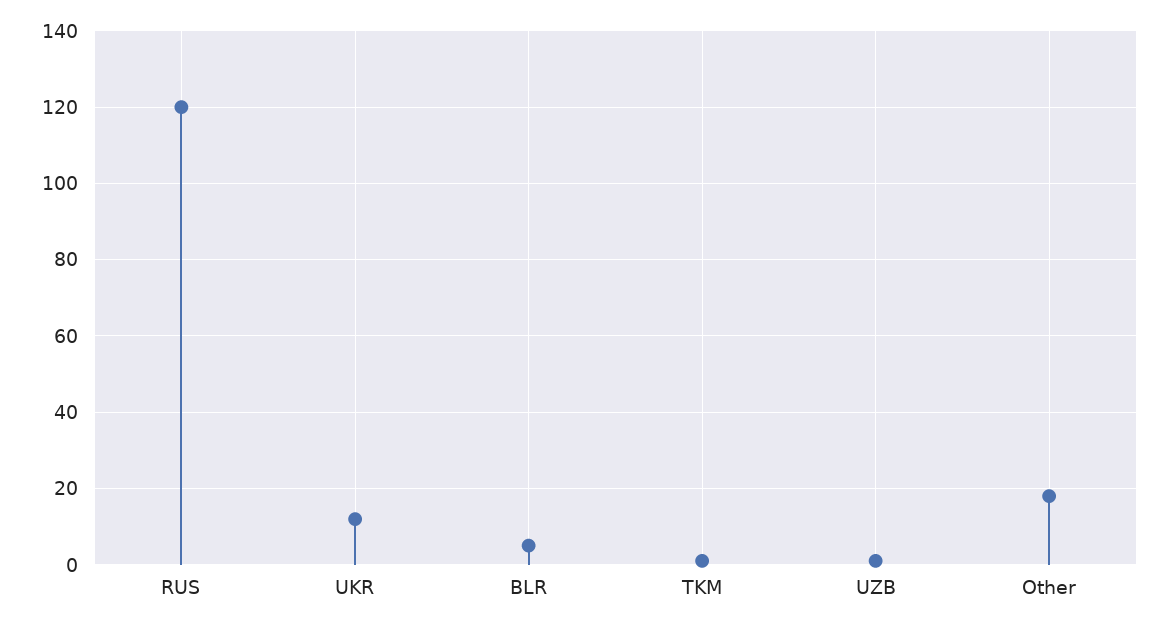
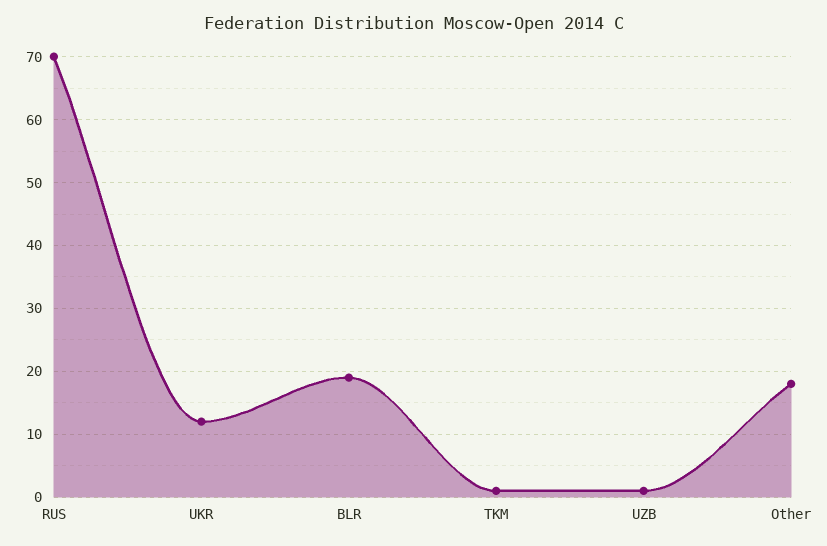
  {
-   "RUS": 120,
+   "RUS": 70,
    "UKR": 12,
-   "BLR": 5,
+   "BLR": 19,
    "TKM": 1,
    "UZB": 1,
    "Other": 18
  }

